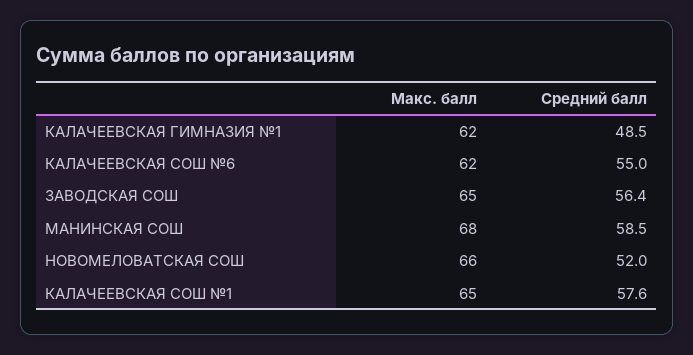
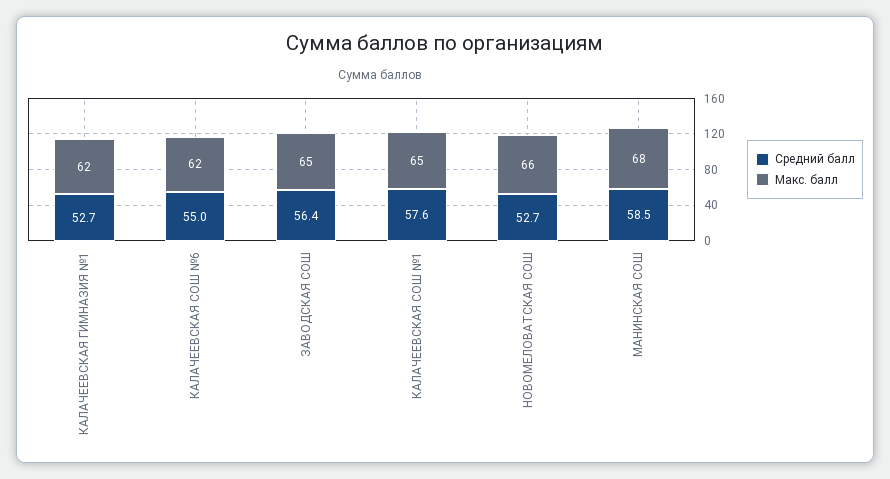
  {
    "Макс. балл": {
      "КАЛАЧЕЕВСКАЯ ГИМНАЗИЯ №1": 62,
      "КАЛАЧЕЕВСКАЯ СОШ №6": 62,
      "ЗАВОДСКАЯ СОШ": 65,
      "МАНИНСКАЯ СОШ": 68,
      "НОВОМЕЛОВАТСКАЯ СОШ": 66,
      "КАЛАЧЕЕВСКАЯ СОШ №1": 65
    },
    "Средний балл": {
-     "КАЛАЧЕЕВСКАЯ ГИМНАЗИЯ №1": 48.5,
+     "КАЛАЧЕЕВСКАЯ ГИМНАЗИЯ №1": 52.7,
      "КАЛАЧЕЕВСКАЯ СОШ №6": 55,
      "ЗАВОДСКАЯ СОШ": 56.4,
      "МАНИНСКАЯ СОШ": 58.5,
-     "НОВОМЕЛОВАТСКАЯ СОШ": 52,
+     "НОВОМЕЛОВАТСКАЯ СОШ": 52.7,
      "КАЛАЧЕЕВСКАЯ СОШ №1": 57.6
    }
  }

